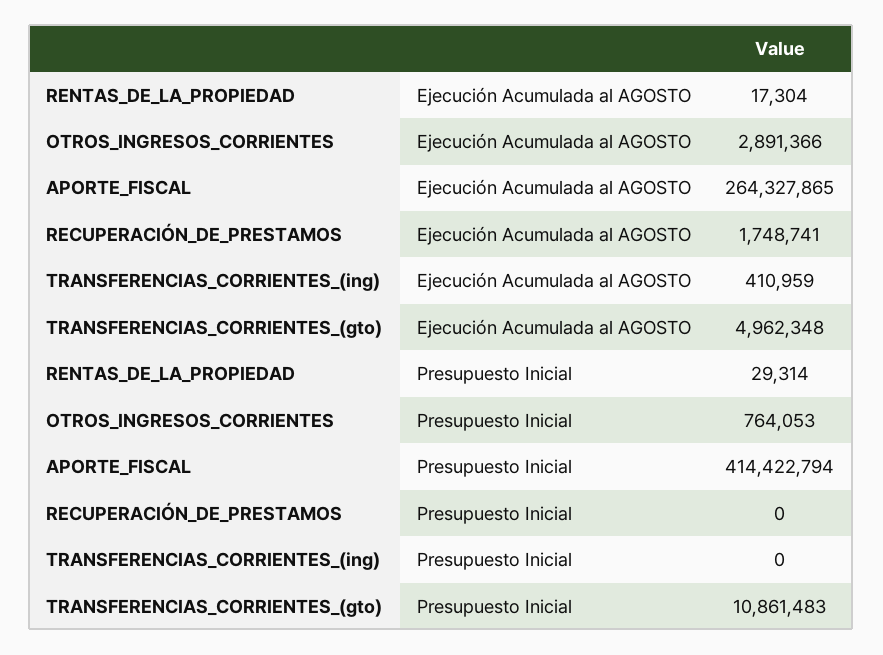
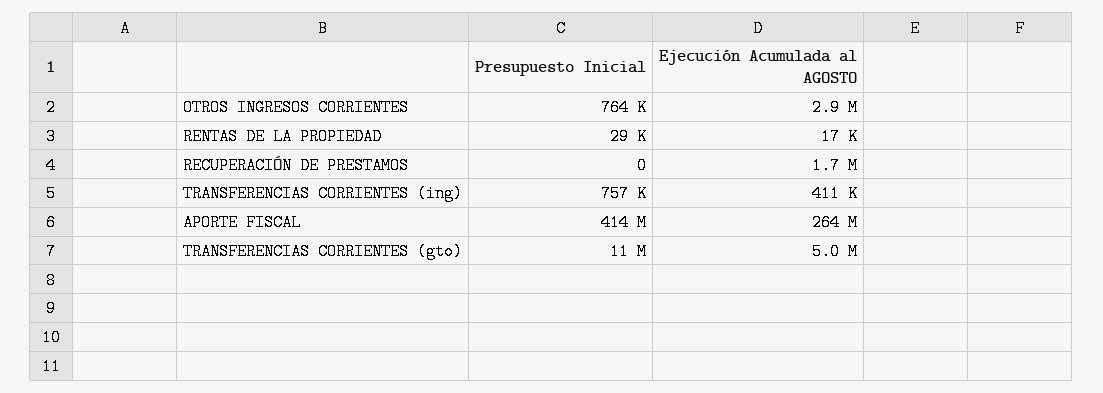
  {
    "RENTAS_DE_LA_PROPIEDAD": {
      "Ejecución Acumulada al AGOSTO": 17304,
      "Presupuesto Inicial": 29314
    },
    "OTROS_INGRESOS_CORRIENTES": {
      "Ejecución Acumulada al AGOSTO": 2891366,
      "Presupuesto Inicial": 764053
    },
    "APORTE_FISCAL": {
      "Ejecución Acumulada al AGOSTO": 264327865,
      "Presupuesto Inicial": 414422794
    },
    "RECUPERACIÓN_DE_PRESTAMOS": {
      "Ejecución Acumulada al AGOSTO": 1748741,
      "Presupuesto Inicial": 0
    },
    "TRANSFERENCIAS_CORRIENTES_(ing)": {
      "Ejecución Acumulada al AGOSTO": 410959,
-     "Presupuesto Inicial": 0
+     "Presupuesto Inicial": 757000
    },
    "TRANSFERENCIAS_CORRIENTES_(gto)": {
      "Ejecución Acumulada al AGOSTO": 4962348,
      "Presupuesto Inicial": 10861483
    }
  }

